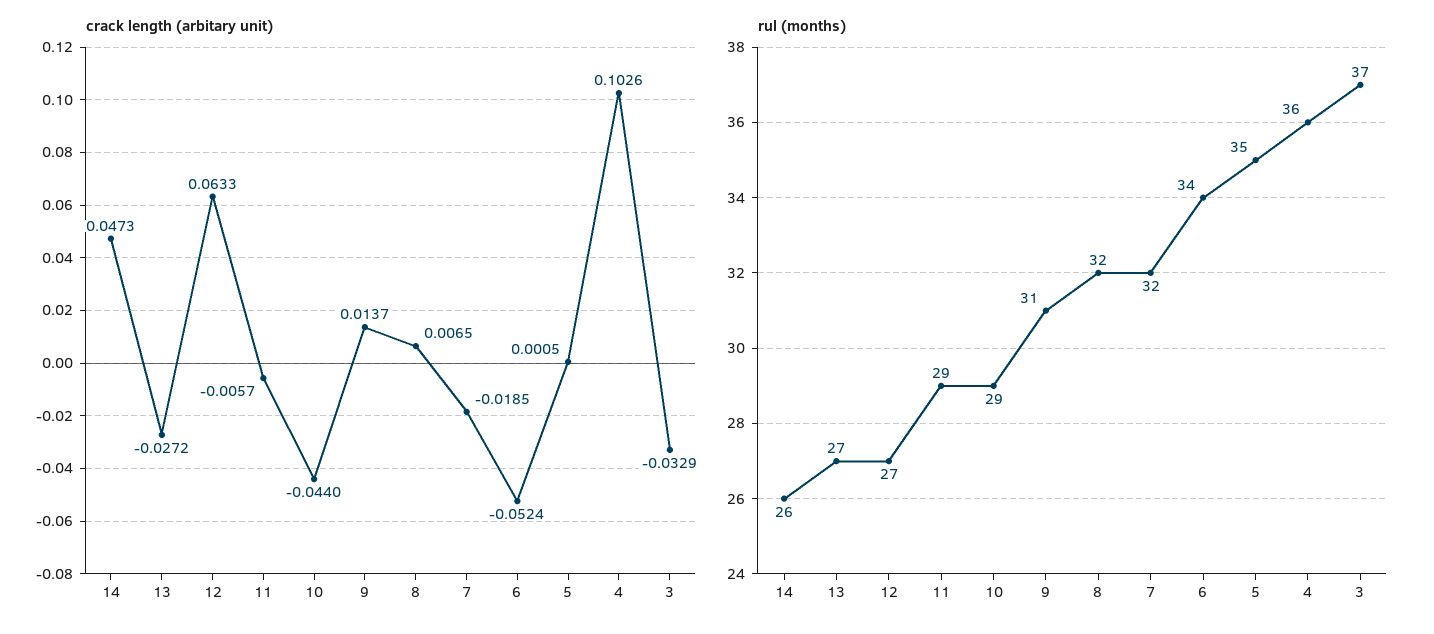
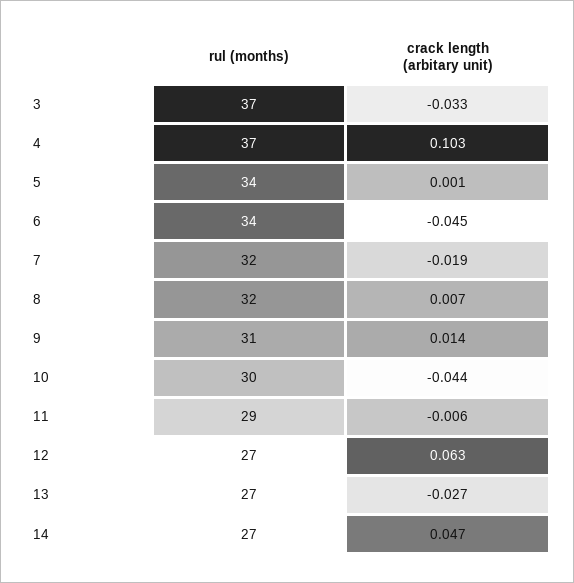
  {
    "crack length (arbitary unit)": {
      "14": 0.0473,
      "13": -0.0272,
      "12": 0.0633,
      "11": -0.0057,
      "10": -0.044,
      "9": 0.0137,
      "8": 0.0065,
      "7": -0.0185,
-     "6": -0.0524,
+     "6": -0.045,
      "5": 0.0005,
      "4": 0.1026,
      "3": -0.0329
    },
    "rul (months)": {
-     "14": 26,
+     "14": 27,
      "13": 27,
      "12": 27,
      "11": 29,
-     "10": 29,
+     "10": 30,
      "9": 31,
      "8": 32,
      "7": 32,
      "6": 34,
-     "5": 35,
+     "5": 34,
-     "4": 36,
+     "4": 37,
      "3": 37
    }
  }

